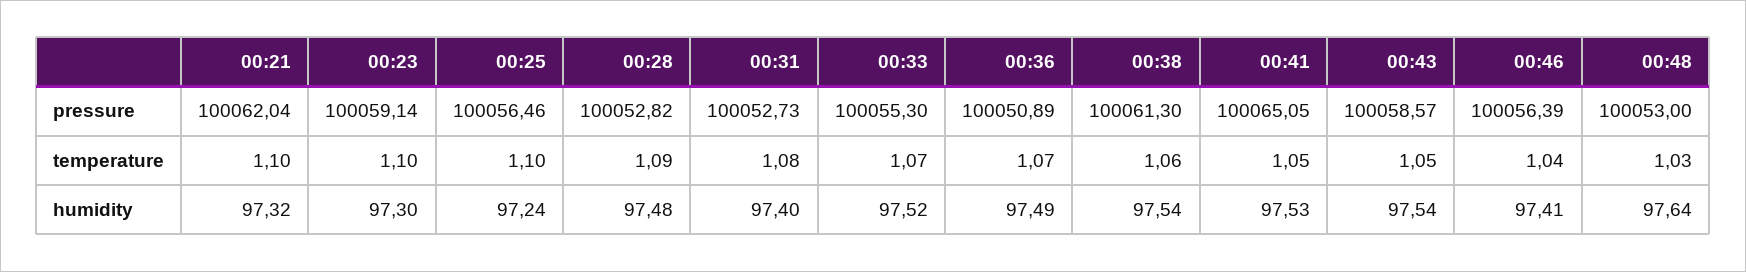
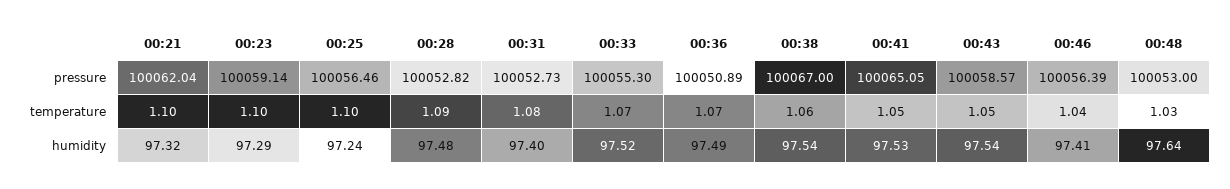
  {
    "00:21": {
      "pressure": 100062.04,
      "temperature": 1.1,
      "humidity": 97.32
    },
    "00:23": {
      "pressure": 100059.14,
      "temperature": 1.1,
-     "humidity": 97.3
+     "humidity": 97.29
    },
    "00:25": {
      "pressure": 100056.46,
      "temperature": 1.1,
      "humidity": 97.24
    },
    "00:28": {
      "pressure": 100052.82,
      "temperature": 1.09,
      "humidity": 97.48
    },
    "00:31": {
      "pressure": 100052.73,
      "temperature": 1.08,
      "humidity": 97.4
    },
    "00:33": {
      "pressure": 100055.3,
      "temperature": 1.07,
      "humidity": 97.52
    },
    "00:36": {
      "pressure": 100050.89,
      "temperature": 1.07,
      "humidity": 97.49
    },
    "00:38": {
-     "pressure": 100061.3,
+     "pressure": 100067,
      "temperature": 1.06,
      "humidity": 97.54
    },
    "00:41": {
      "pressure": 100065.05,
      "temperature": 1.05,
      "humidity": 97.53
    },
    "00:43": {
      "pressure": 100058.57,
      "temperature": 1.05,
      "humidity": 97.54
    },
    "00:46": {
      "pressure": 100056.39,
      "temperature": 1.04,
      "humidity": 97.41
    },
    "00:48": {
      "pressure": 100053,
      "temperature": 1.03,
      "humidity": 97.64
    }
  }

